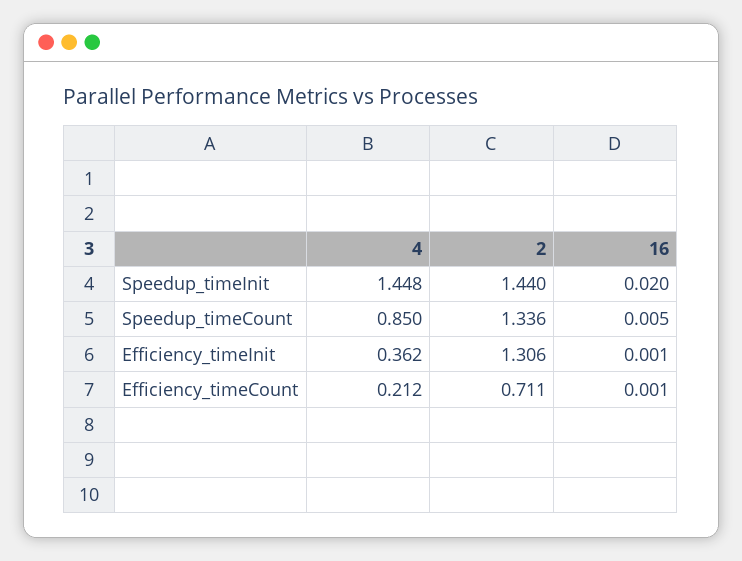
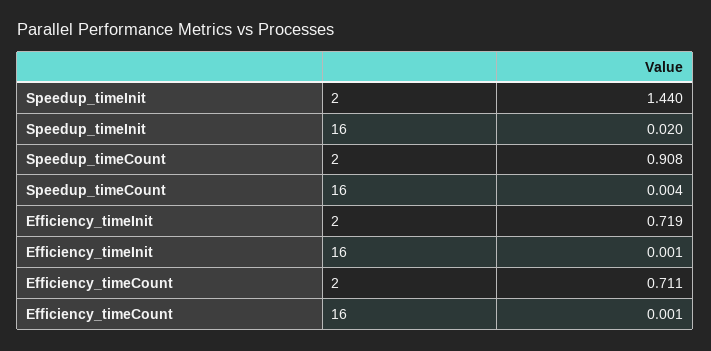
  {
-   "4": {
-     "Speedup_timeInit": 1.448,
-     "Speedup_timeCount": 0.85,
-     "Efficiency_timeInit": 0.362,
-     "Efficiency_timeCount": 0.212
-   },
    "2": {
      "Speedup_timeInit": 1.44,
-     "Speedup_timeCount": 1.336,
+     "Speedup_timeCount": 0.908,
-     "Efficiency_timeInit": 1.306,
+     "Efficiency_timeInit": 0.719,
      "Efficiency_timeCount": 0.711
    },
    "16": {
      "Speedup_timeInit": 0.02,
-     "Speedup_timeCount": 0.005,
+     "Speedup_timeCount": 0.004,
      "Efficiency_timeInit": 0.001,
      "Efficiency_timeCount": 0.001
    }
  }

